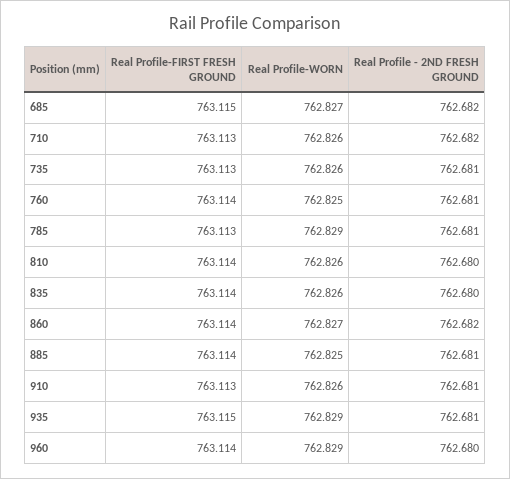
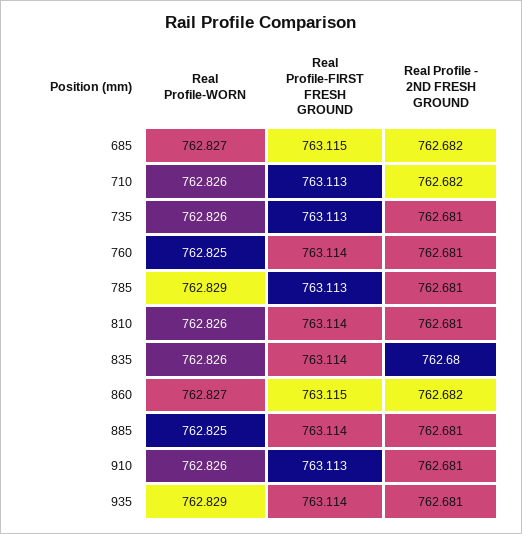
  {
    "Real Profile-FIRST FRESH GROUND": {
      "685": 763.115,
      "710": 763.113,
      "735": 763.113,
      "760": 763.114,
      "785": 763.113,
      "810": 763.114,
      "835": 763.114,
-     "860": 763.114,
+     "860": 763.115,
      "885": 763.114,
      "910": 763.113,
-     "935": 763.115,
+     "935": 763.114
-     "960": 763.114
    },
    "Real Profile-WORN": {
      "685": 762.827,
      "710": 762.826,
      "735": 762.826,
      "760": 762.825,
      "785": 762.829,
      "810": 762.826,
      "835": 762.826,
      "860": 762.827,
      "885": 762.825,
      "910": 762.826,
-     "935": 762.829,
+     "935": 762.829
-     "960": 762.829
    },
    "Real Profile - 2ND FRESH GROUND": {
      "685": 762.682,
      "710": 762.682,
      "735": 762.681,
      "760": 762.681,
      "785": 762.681,
-     "810": 762.68,
+     "810": 762.681,
      "835": 762.68,
      "860": 762.682,
      "885": 762.681,
      "910": 762.681,
-     "935": 762.681,
+     "935": 762.681
-     "960": 762.68
    }
  }

